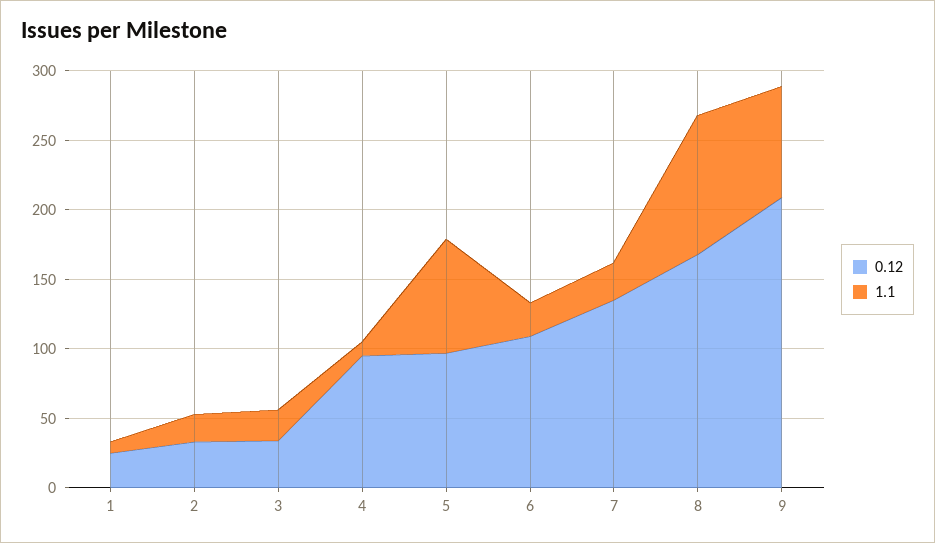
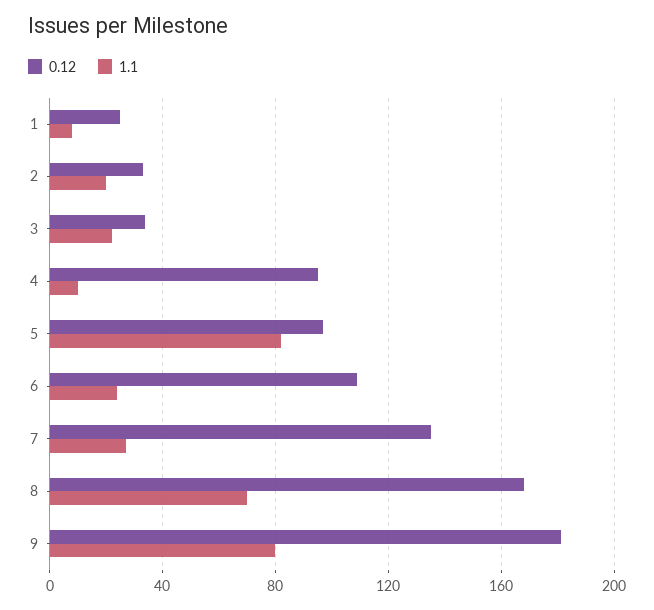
  {
    "0.12": {
      "1": 25,
      "2": 35,
      "3": 35,
      "4": 95,
      "5": 95,
      "6": 110,
      "7": 135,
      "8": 170,
-     "9": 210
+     "9": 180
    },
    "1.1": {
      "1": 10,
      "2": 20,
      "3": 20,
      "4": 10,
      "5": 80,
      "6": 25,
      "7": 25,
-     "8": 100,
+     "8": 70,
      "9": 80
    }
  }

